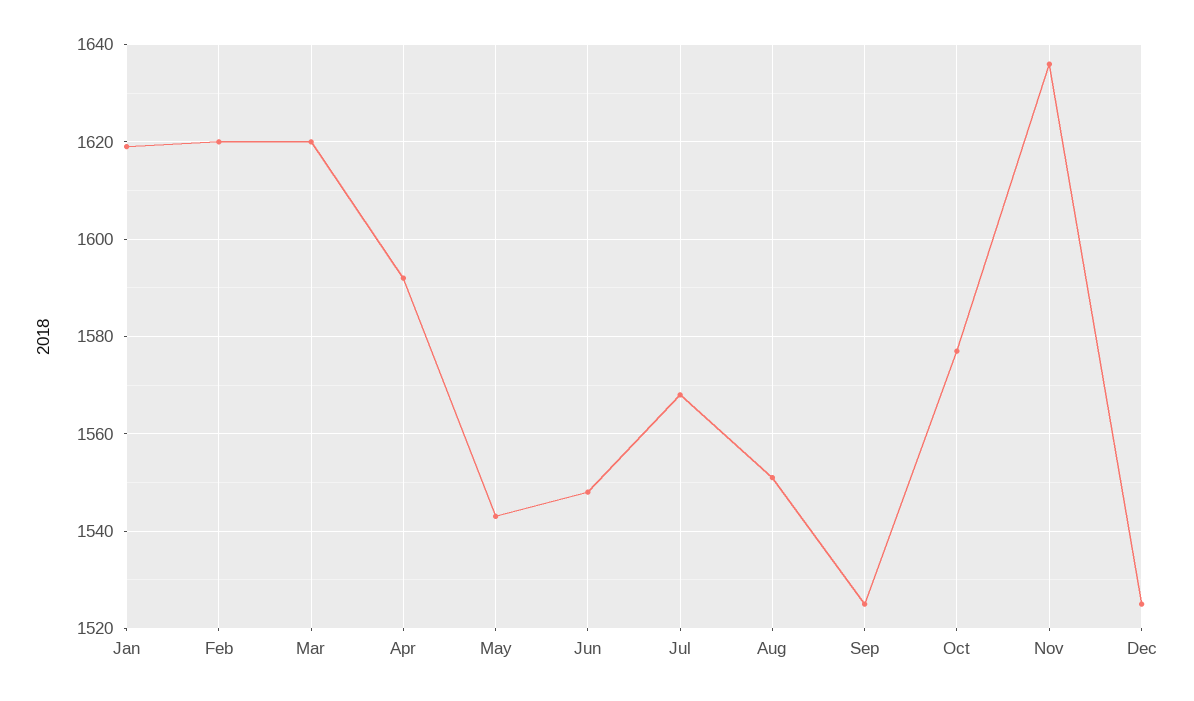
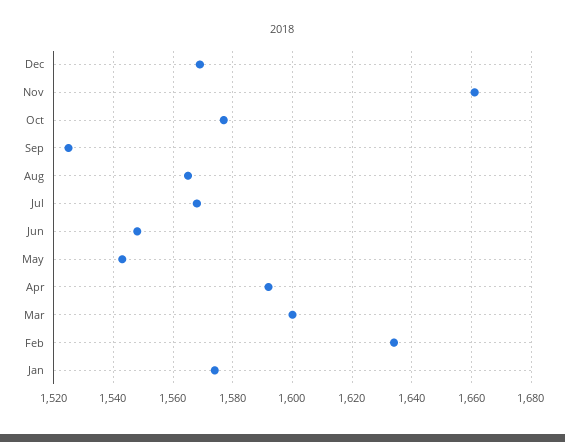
  {
-   "Jan": 1620,
+   "Jan": 1575,
-   "Feb": 1620,
+   "Feb": 1635,
-   "Mar": 1620,
+   "Mar": 1600,
    "Apr": 1590,
    "May": 1545,
    "Jun": 1550,
    "Jul": 1570,
-   "Aug": 1550,
+   "Aug": 1565,
    "Sep": 1525,
    "Oct": 1575,
-   "Nov": 1635,
+   "Nov": 1660,
-   "Dec": 1525
+   "Dec": 1570
  }

